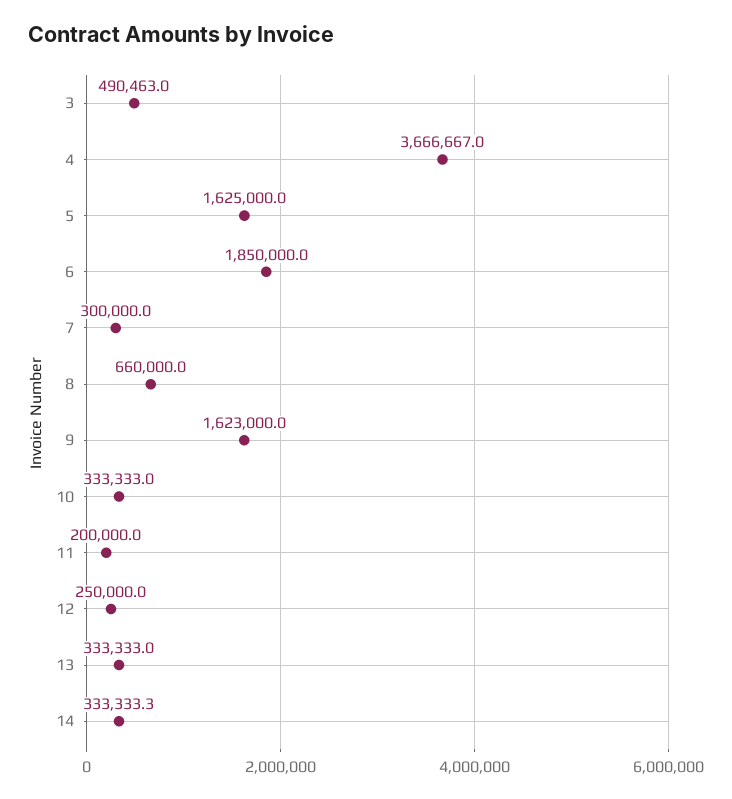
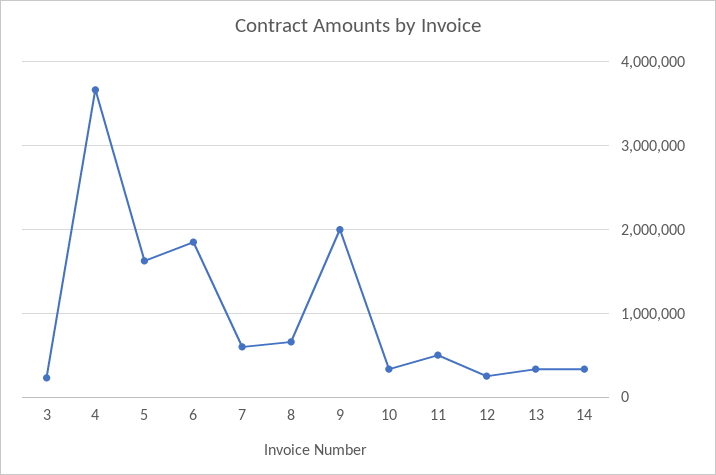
  {
-   "3": 490463,
+   "3": 200000,
    "4": 3666667,
    "5": 1625000,
    "6": 1850000,
-   "7": 300000,
+   "7": 600000,
    "8": 660000,
-   "9": 1623000,
+   "9": 2000000,
    "10": 333333,
-   "11": 200000,
+   "11": 500000,
    "12": 250000,
    "13": 333333,
    "14": 333333.3
  }

